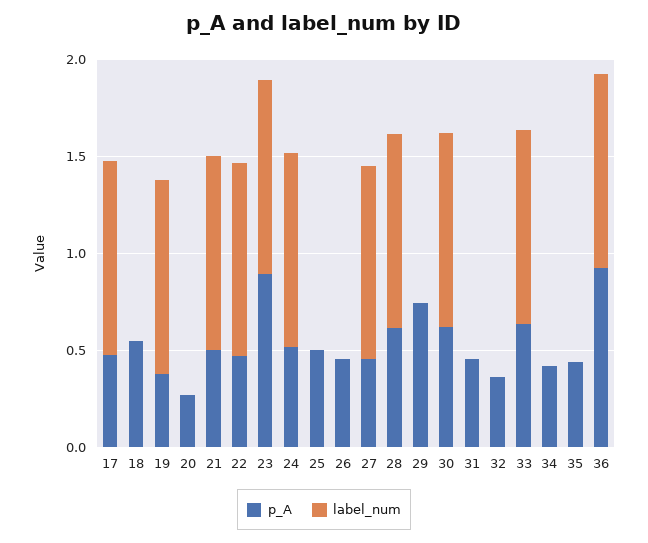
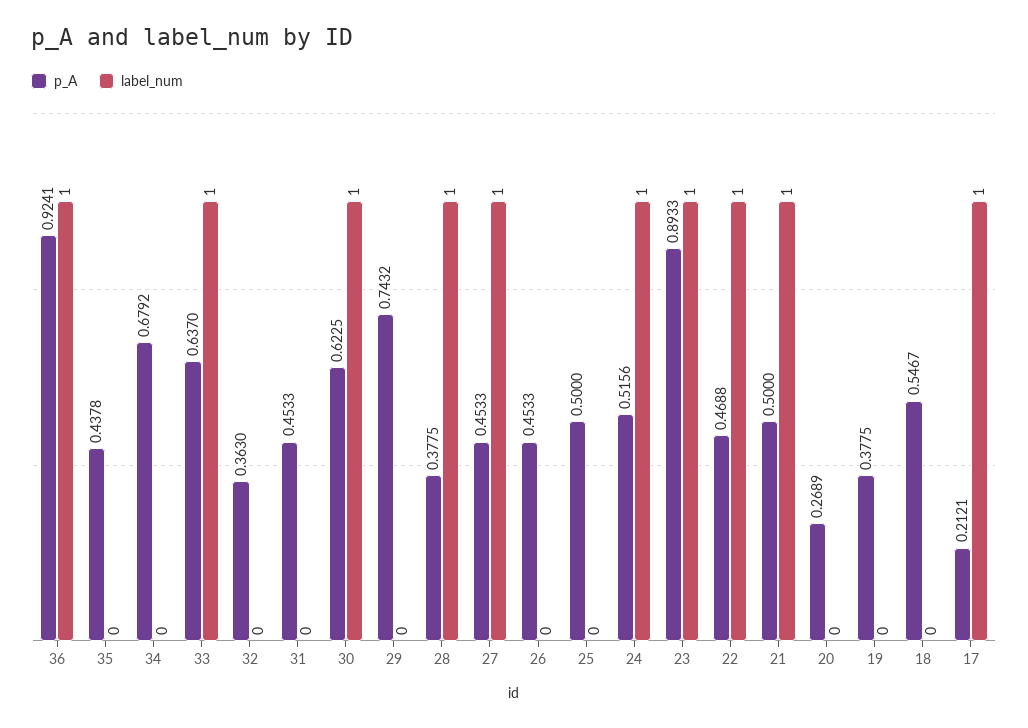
  {
    "p_A": {
-     "17": 0.5,
+     "17": 0.2121,
      "18": 0.5467,
      "19": 0.3775,
      "20": 0.2689,
      "21": 0.5,
      "22": 0.4688,
      "23": 0.8933,
      "24": 0.5156,
      "25": 0.5,
      "26": 0.4533,
      "27": 0.4533,
-     "28": 0.6,
+     "28": 0.3775,
      "29": 0.7432,
      "30": 0.6225,
      "31": 0.4533,
      "32": 0.363,
      "33": 0.637,
-     "34": 0.4,
+     "34": 0.6792,
      "35": 0.4378,
      "36": 0.9241
    },
    "label_num": {
      "17": 1,
      "18": 0,
-     "19": 1,
+     "19": 0,
      "20": 0,
      "21": 1,
      "22": 1,
      "23": 1,
      "24": 1,
      "25": 0,
      "26": 0,
      "27": 1,
      "28": 1,
      "29": 0,
      "30": 1,
      "31": 0,
      "32": 0,
      "33": 1,
      "34": 0,
      "35": 0,
      "36": 1
    }
  }

